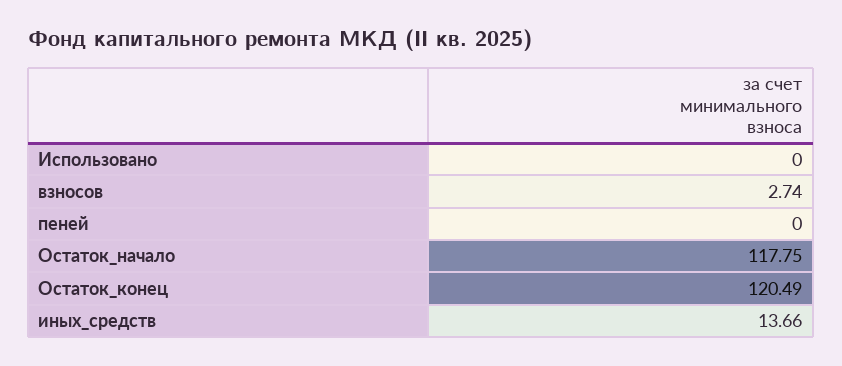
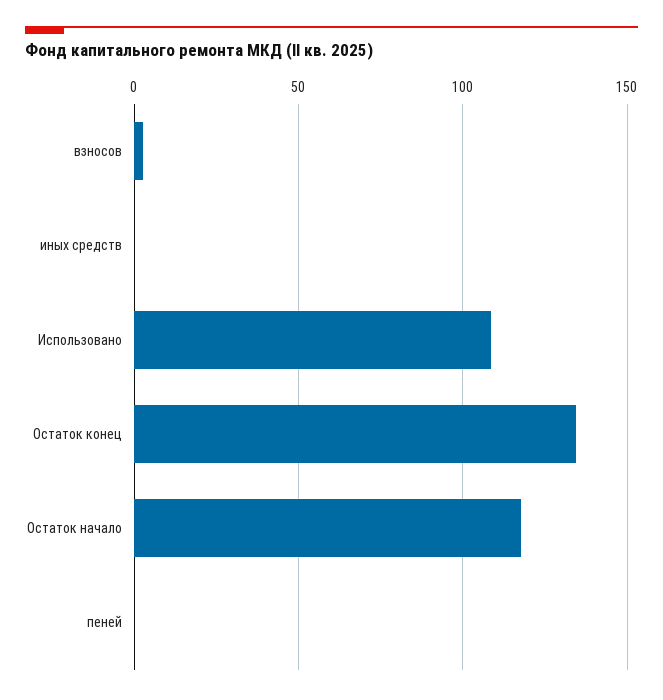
  {
-   "Использовано": 0,
+   "Использовано": 110,
    "взносов": 2.74,
    "пеней": 0,
    "Остаток_начало": 117.75,
-   "Остаток_конец": 120.49,
+   "Остаток_конец": 135,
-   "иных_средств": 13.66
+   "иных_средств": 0
  }

